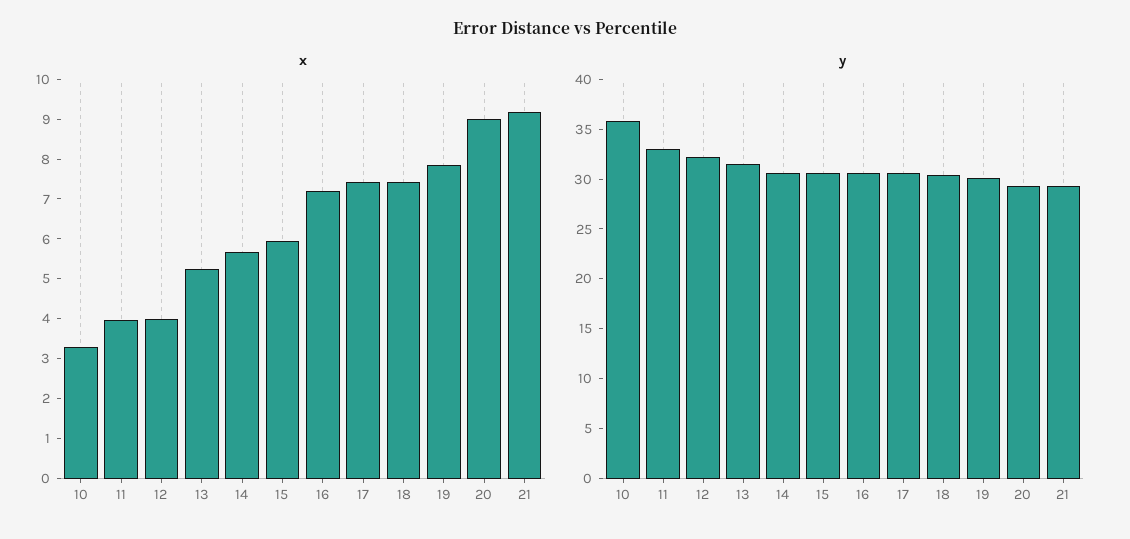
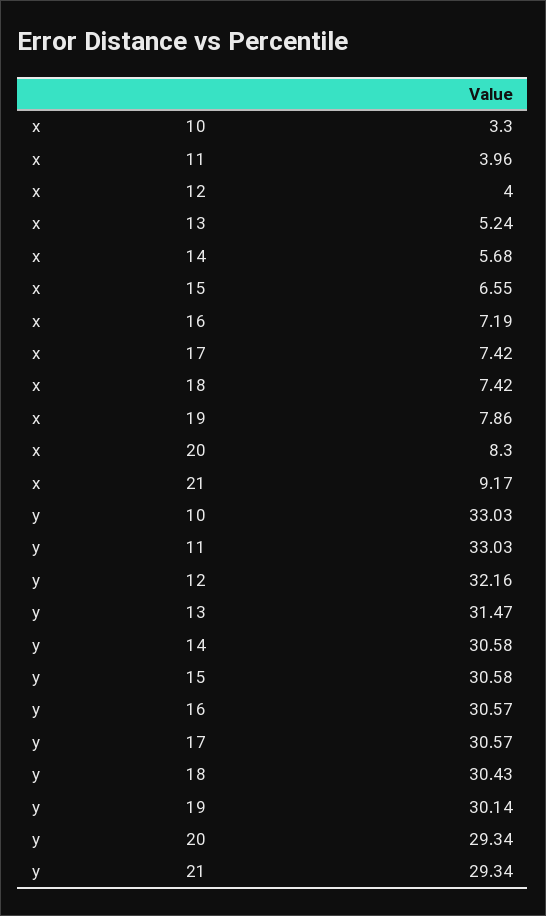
  {
    "x": {
      "10": 3.3,
      "11": 3.96,
      "12": 4,
      "13": 5.24,
      "14": 5.68,
-     "15": 6,
+     "15": 6.55,
      "16": 7.19,
      "17": 7.42,
      "18": 7.42,
      "19": 7.86,
-     "20": 9,
+     "20": 8.3,
      "21": 9.17
    },
    "y": {
-     "10": 36,
+     "10": 33.03,
      "11": 33.03,
      "12": 32.16,
      "13": 31.47,
      "14": 30.58,
      "15": 30.58,
      "16": 30.57,
      "17": 30.57,
      "18": 30.43,
      "19": 30.14,
      "20": 29.34,
      "21": 29.34
    }
  }

